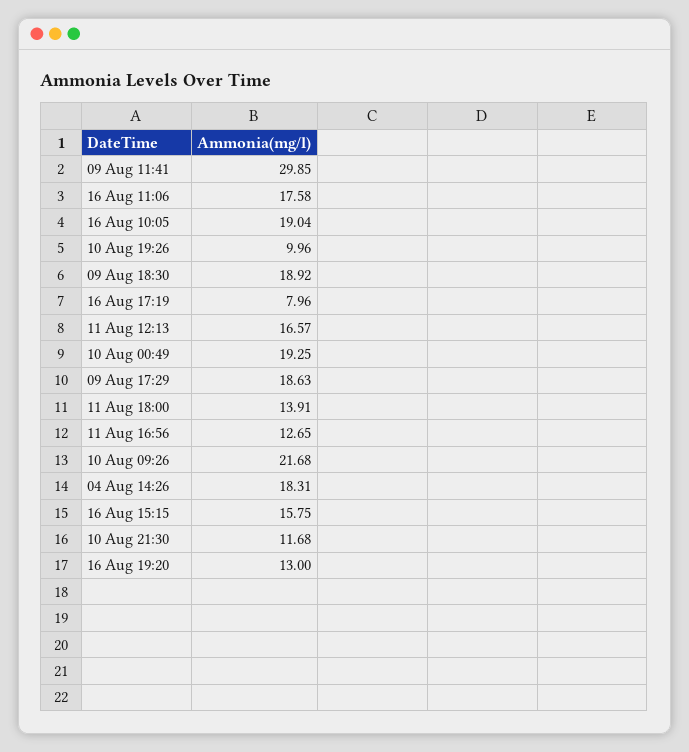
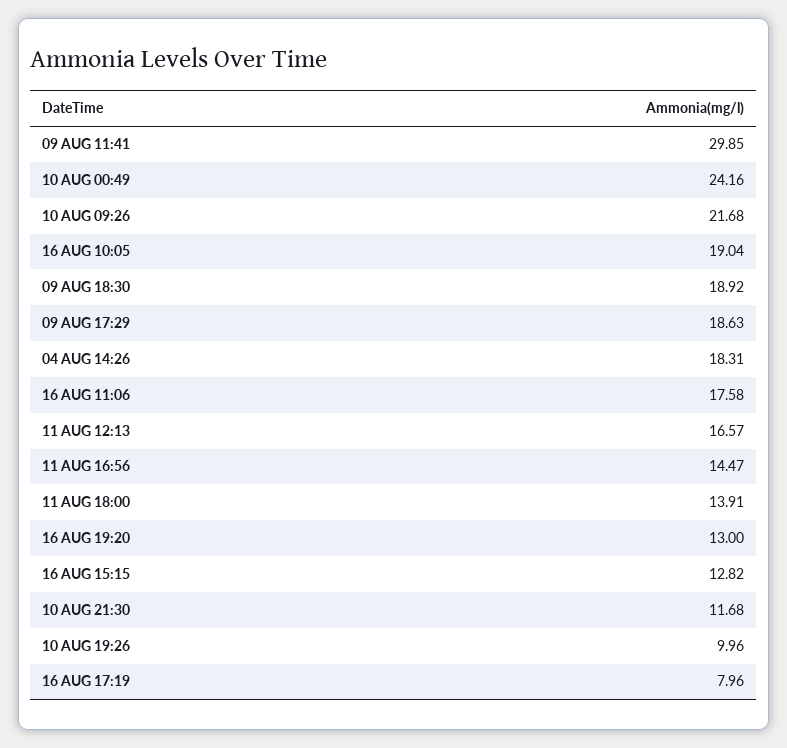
  {
    "09 Aug 11:41": 29.85,
    "16 Aug 11:06": 17.58,
    "16 Aug 10:05": 19.04,
    "10 Aug 19:26": 9.96,
    "09 Aug 18:30": 18.92,
    "16 Aug 17:19": 7.96,
    "11 Aug 12:13": 16.57,
-   "10 Aug 00:49": 19.25,
+   "10 Aug 00:49": 24.16,
    "09 Aug 17:29": 18.63,
    "11 Aug 18:00": 13.91,
-   "11 Aug 16:56": 12.65,
+   "11 Aug 16:56": 14.47,
    "10 Aug 09:26": 21.68,
    "04 Aug 14:26": 18.31,
-   "16 Aug 15:15": 15.75,
+   "16 Aug 15:15": 12.82,
    "10 Aug 21:30": 11.68,
    "16 Aug 19:20": 13
  }

